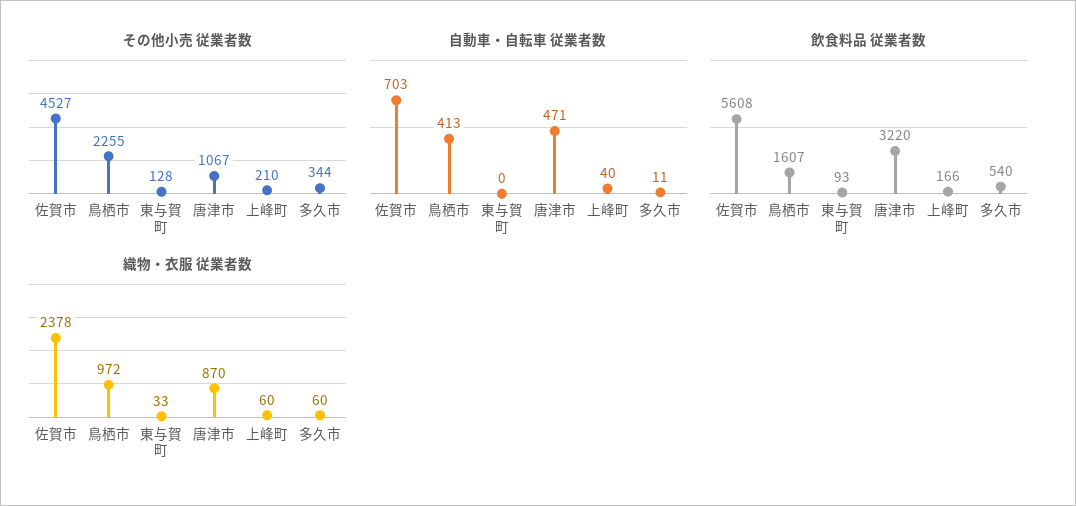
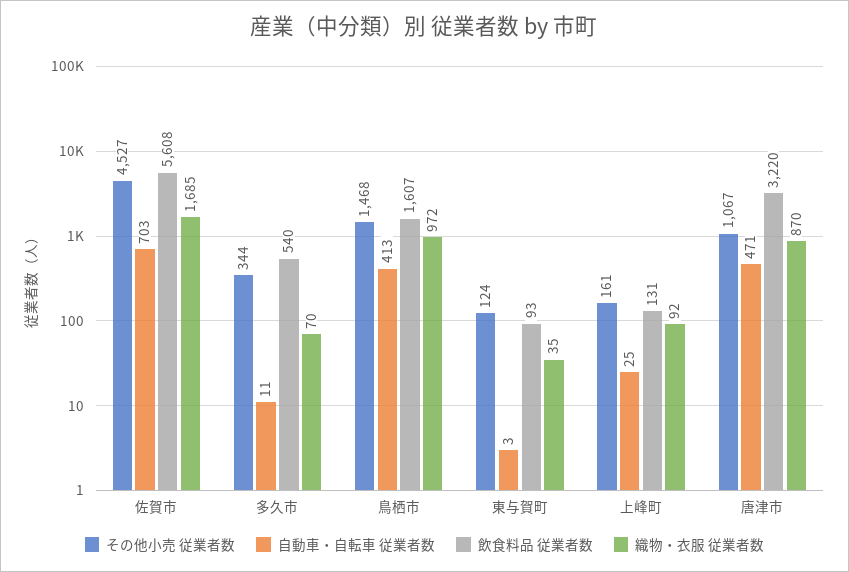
  {
    "その他小売 従業者数": {
      "佐賀市": 4527,
-     "鳥栖市": 2255,
+     "鳥栖市": 1468,
-     "東与賀町": 128,
+     "東与賀町": 124,
      "唐津市": 1067,
-     "上峰町": 210,
+     "上峰町": 161,
      "多久市": 344
    },
    "自動車・自転車 従業者数": {
      "佐賀市": 703,
      "鳥栖市": 413,
-     "東与賀町": 0,
+     "東与賀町": 3,
      "唐津市": 471,
-     "上峰町": 40,
+     "上峰町": 25,
      "多久市": 11
    },
    "飲食料品 従業者数": {
      "佐賀市": 5608,
      "鳥栖市": 1607,
      "東与賀町": 93,
      "唐津市": 3220,
-     "上峰町": 166,
+     "上峰町": 131,
      "多久市": 540
    },
    "織物・衣服 従業者数": {
-     "佐賀市": 2378,
+     "佐賀市": 1685,
      "鳥栖市": 972,
-     "東与賀町": 33,
+     "東与賀町": 35,
      "唐津市": 870,
-     "上峰町": 60,
+     "上峰町": 92,
-     "多久市": 60
+     "多久市": 70
    }
  }

